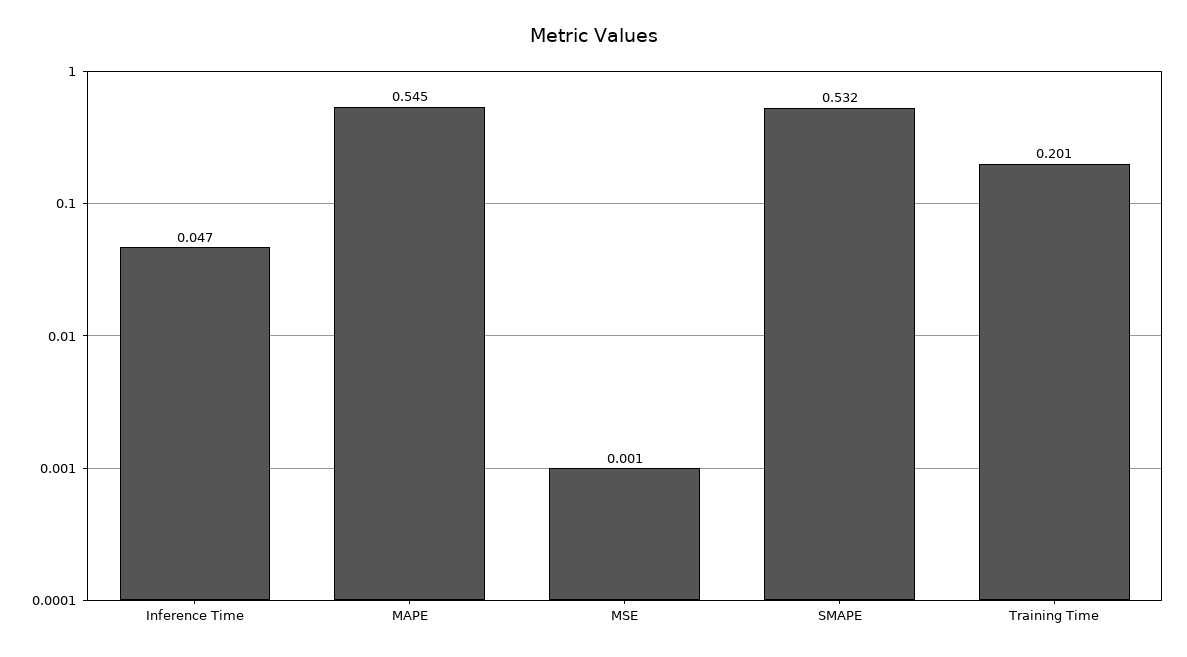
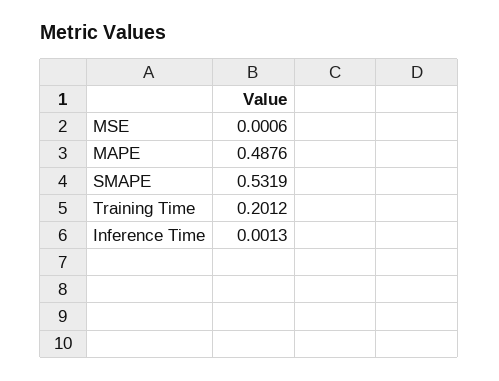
  {
-   "Inference Time": 0.047,
+   "Inference Time": 0.0013,
-   "MAPE": 0.545,
+   "MAPE": 0.4876,
    "MSE": 0.0006,
    "SMAPE": 0.5319,
    "Training Time": 0.2012
  }

